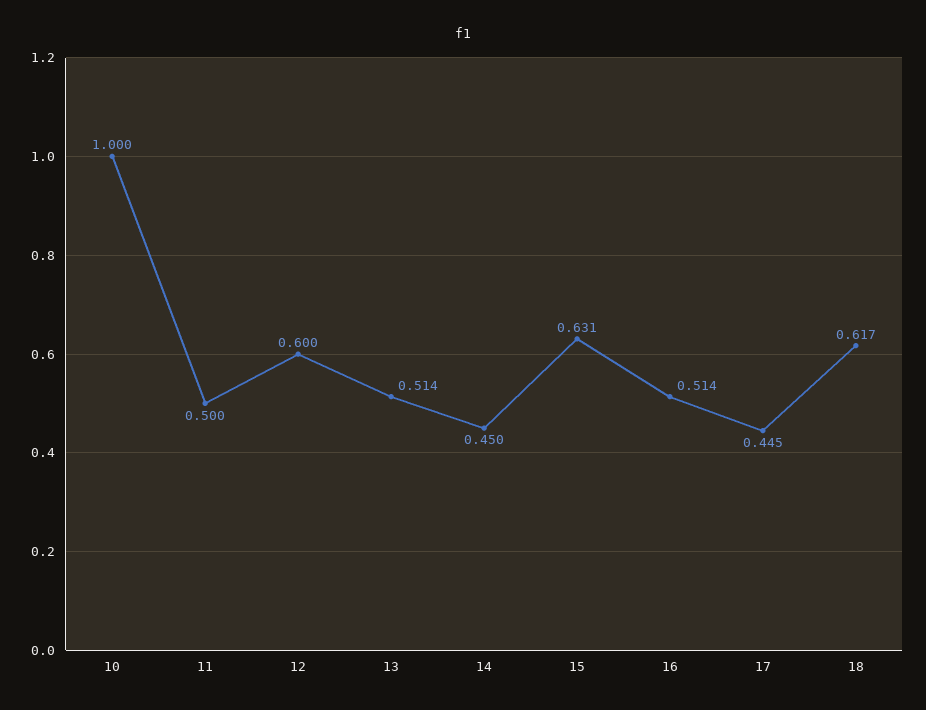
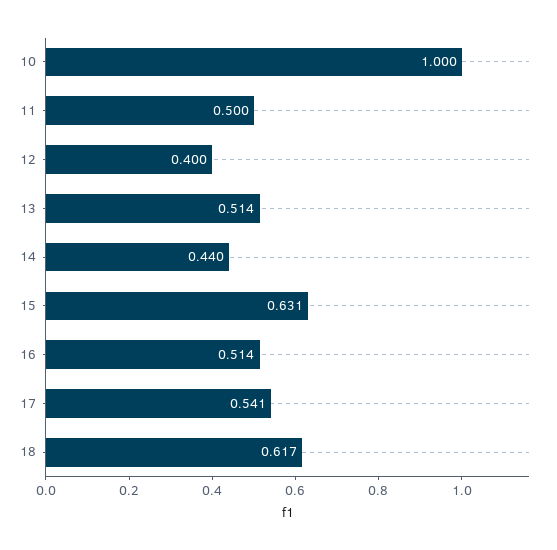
  {
    "10": 1,
    "11": 0.5,
-   "12": 0.6,
+   "12": 0.4,
    "13": 0.514,
-   "14": 0.45,
+   "14": 0.44,
    "15": 0.631,
    "16": 0.514,
-   "17": 0.445,
+   "17": 0.541,
    "18": 0.617
  }

